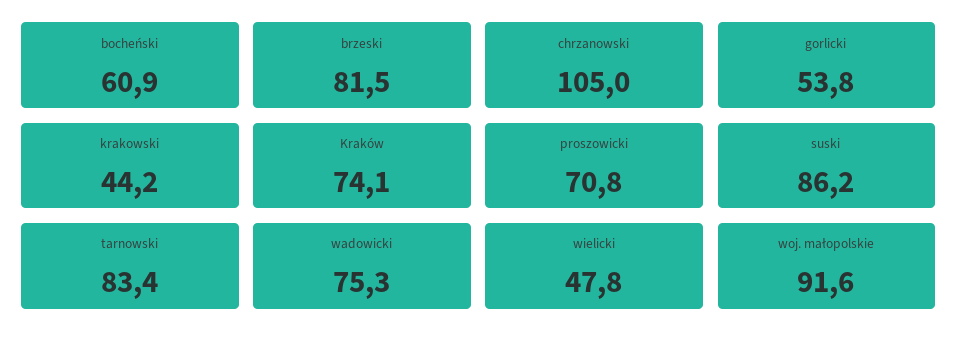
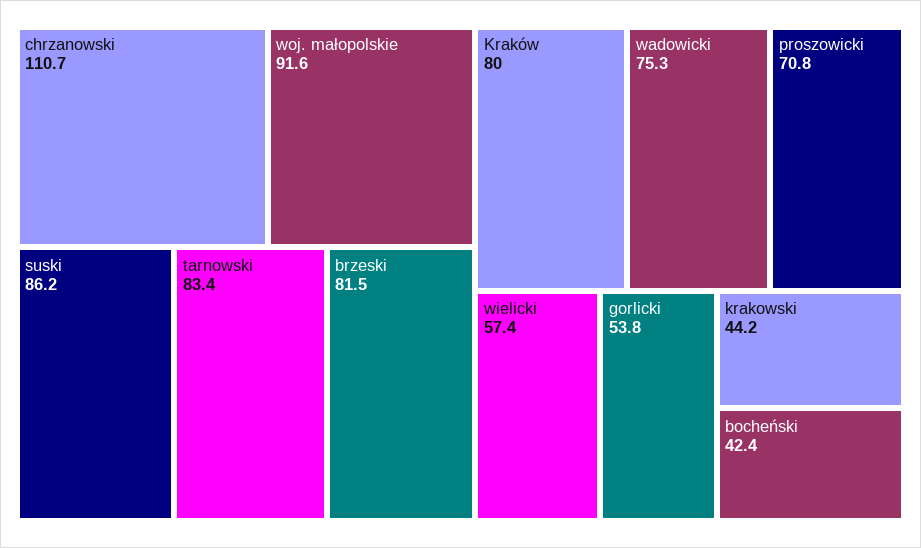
  {
-   "bocheński": 60.9,
+   "bocheński": 42.4,
    "brzeski": 81.5,
-   "chrzanowski": 105,
+   "chrzanowski": 110.7,
    "gorlicki": 53.8,
    "krakowski": 44.2,
-   "Kraków": 74.1,
+   "Kraków": 80,
    "proszowicki": 70.8,
    "suski": 86.2,
    "tarnowski": 83.4,
    "wadowicki": 75.3,
-   "wielicki": 47.8,
+   "wielicki": 57.4,
    "woj. małopolskie": 91.6
  }

